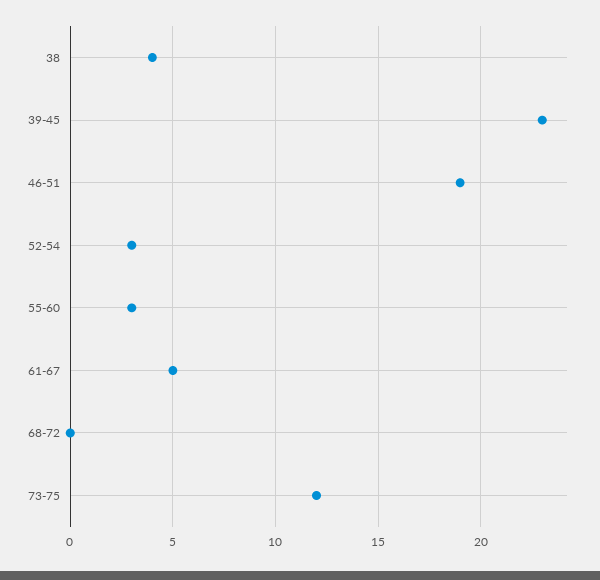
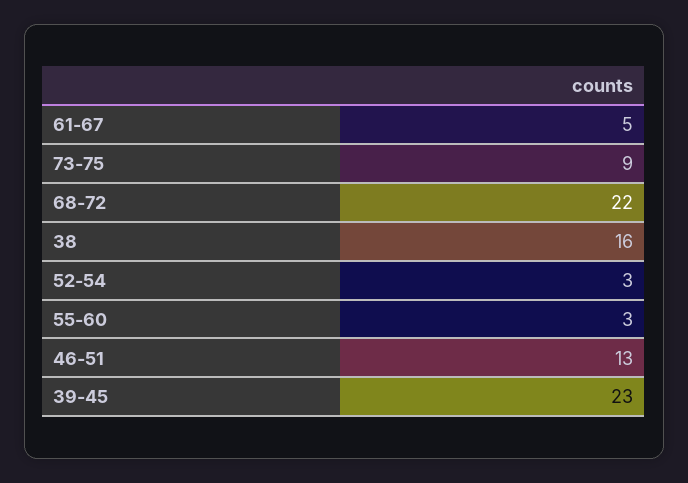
  {
-   "38": 4,
+   "38": 16,
    "39-45": 23,
-   "46-51": 19,
+   "46-51": 13,
    "52-54": 3,
    "55-60": 3,
    "61-67": 5,
-   "68-72": 0,
+   "68-72": 22,
-   "73-75": 12
+   "73-75": 9
  }

